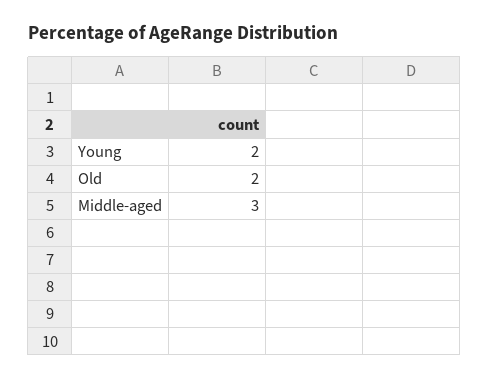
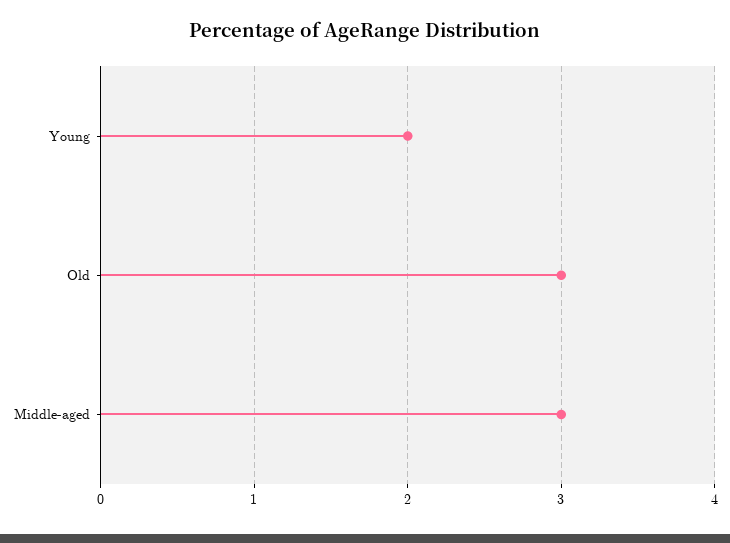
  {
    "Young": 2,
-   "Old": 2,
+   "Old": 3,
    "Middle-aged": 3
  }

